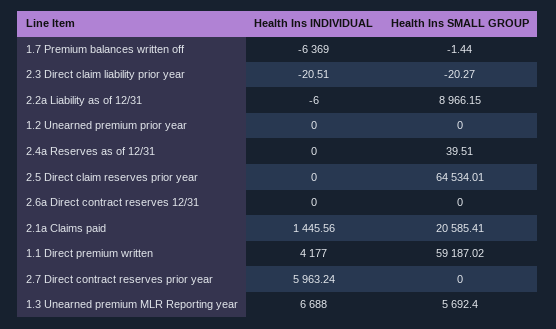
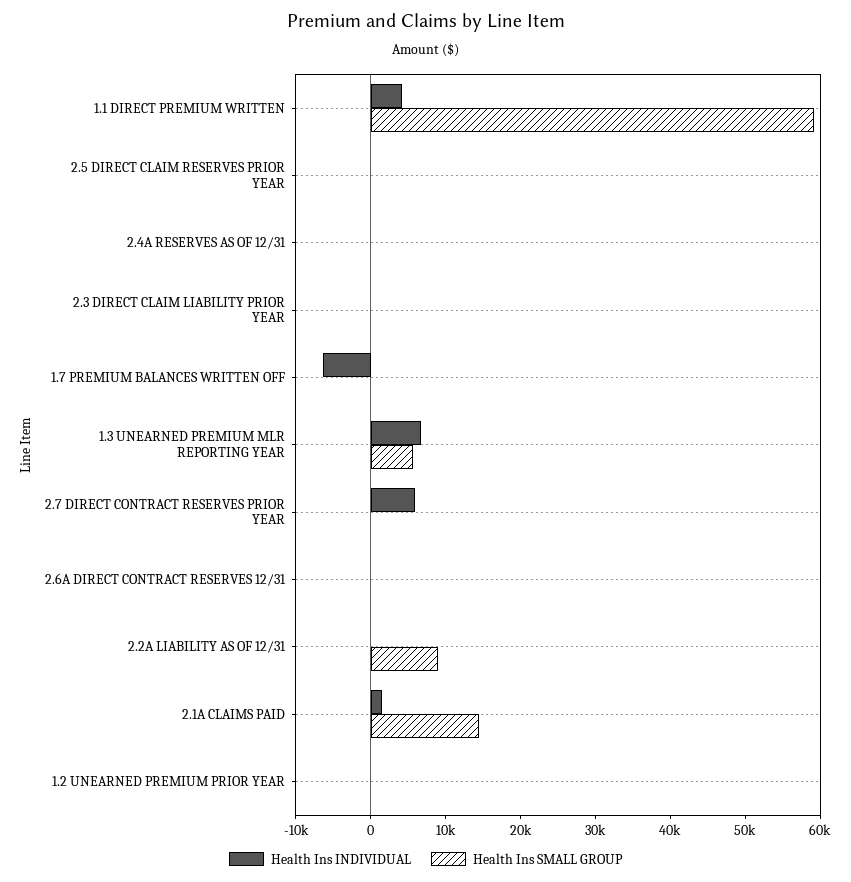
  {
    "Health Ins INDIVIDUAL": {
      "1.7 Premium balances written off": -6369,
      "2.3 Direct claim liability prior year": -20.51,
      "2.2a Liability as of 12/31": -6,
      "1.2 Unearned premium prior year": 0,
      "2.4a Reserves as of 12/31": 0,
      "2.5 Direct claim reserves prior year": 0,
      "2.6a Direct contract reserves 12/31": 0,
      "2.1a Claims paid": 1445.56,
      "1.1 Direct premium written": 4177,
      "2.7 Direct contract reserves prior year": 5963.24,
      "1.3 Unearned premium MLR Reporting year": 6688
    },
    "Health Ins SMALL GROUP": {
      "1.7 Premium balances written off": -1.44,
      "2.3 Direct claim liability prior year": -20.27,
      "2.2a Liability as of 12/31": 8966.15,
      "1.2 Unearned premium prior year": 0,
      "2.4a Reserves as of 12/31": 39.51,
-     "2.5 Direct claim reserves prior year": 64534.01,
+     "2.5 Direct claim reserves prior year": 0,
      "2.6a Direct contract reserves 12/31": 0,
-     "2.1a Claims paid": 20585.41,
+     "2.1a Claims paid": 14000,
      "1.1 Direct premium written": 59187.02,
      "2.7 Direct contract reserves prior year": 0,
      "1.3 Unearned premium MLR Reporting year": 5692.4
    }
  }

